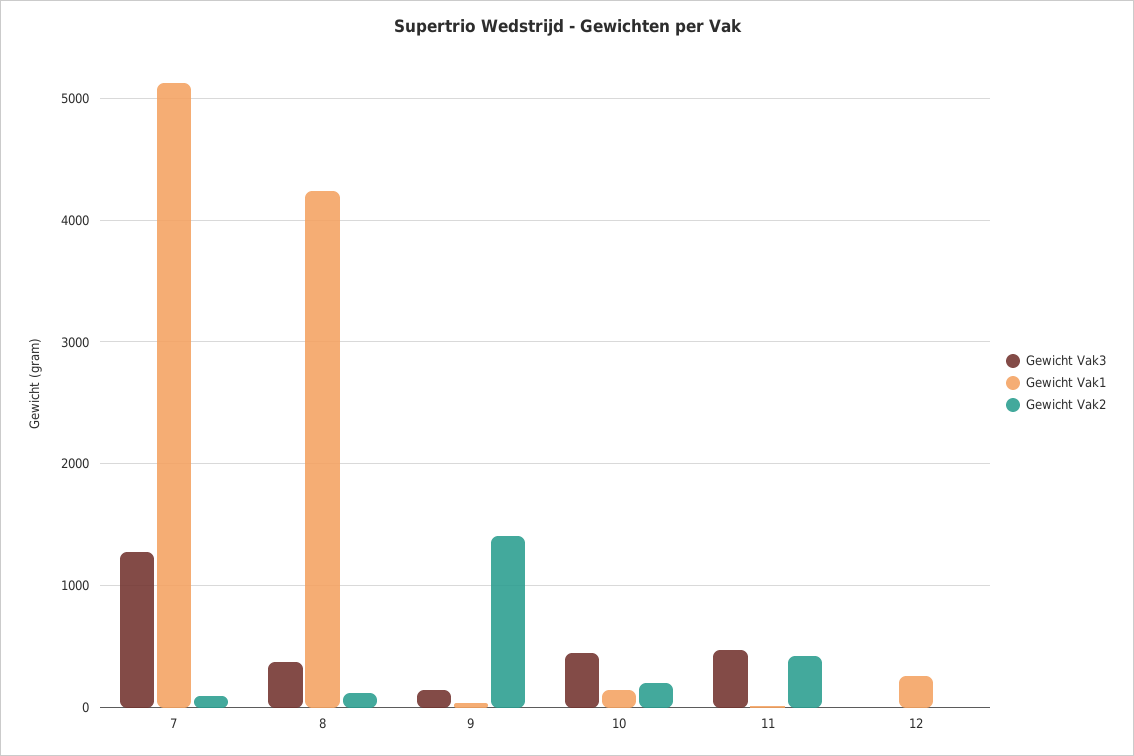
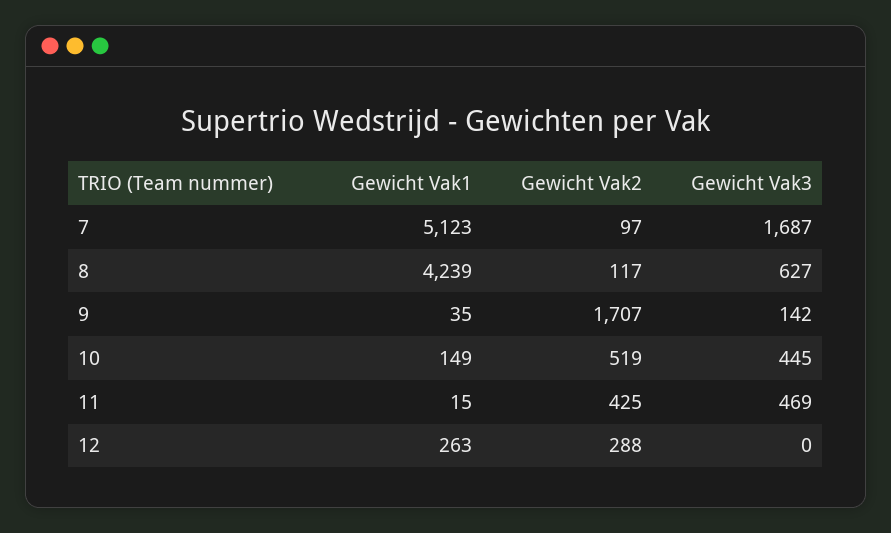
  {
    "Gewicht Vak3": {
-     "7": 1300,
+     "7": 1687,
-     "8": 400,
+     "8": 627,
      "9": 142,
      "10": 445,
      "11": 469,
      "12": 0
    },
    "Gewicht Vak1": {
      "7": 5123,
      "8": 4239,
      "9": 35,
      "10": 149,
      "11": 15,
      "12": 263
    },
    "Gewicht Vak2": {
      "7": 97,
      "8": 117,
-     "9": 1400,
+     "9": 1707,
-     "10": 200,
+     "10": 519,
      "11": 425,
-     "12": 0
+     "12": 288
    }
  }

